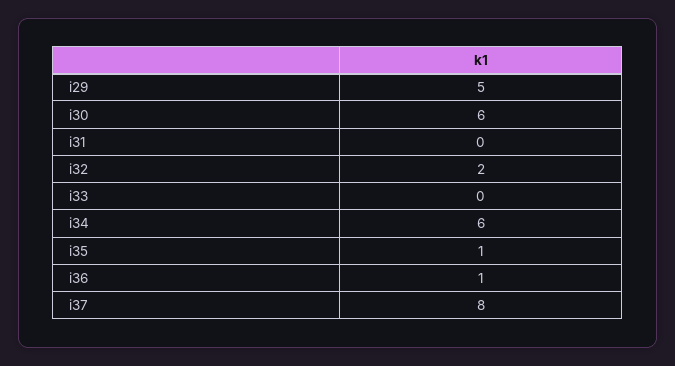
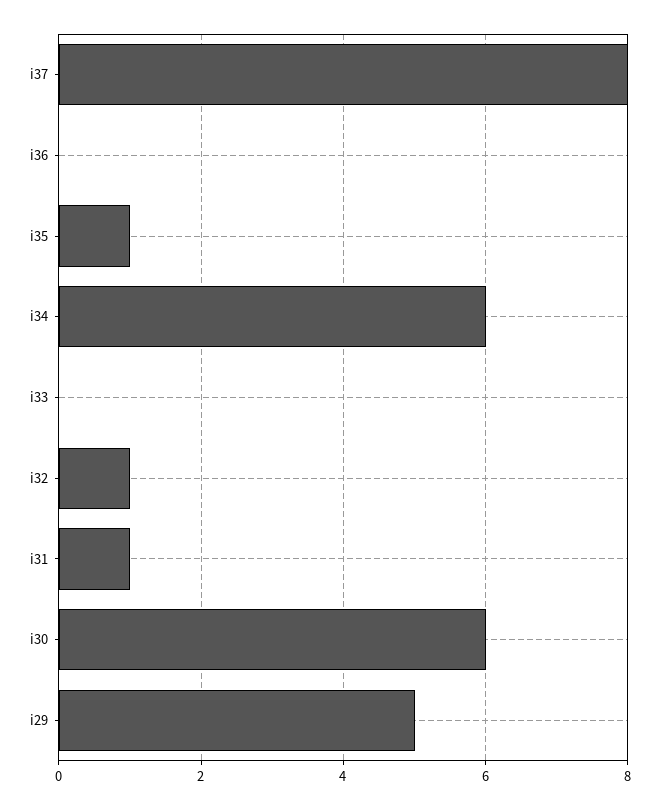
  {
    "i29": 5,
    "i30": 6,
-   "i31": 0,
+   "i31": 1,
-   "i32": 2,
+   "i32": 1,
    "i33": 0,
    "i34": 6,
    "i35": 1,
-   "i36": 1,
+   "i36": 0,
    "i37": 8
  }

